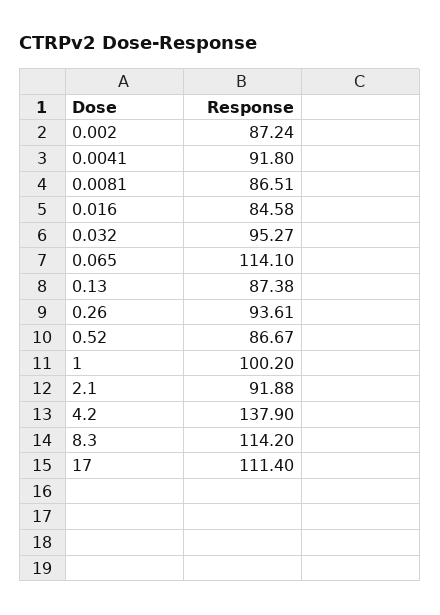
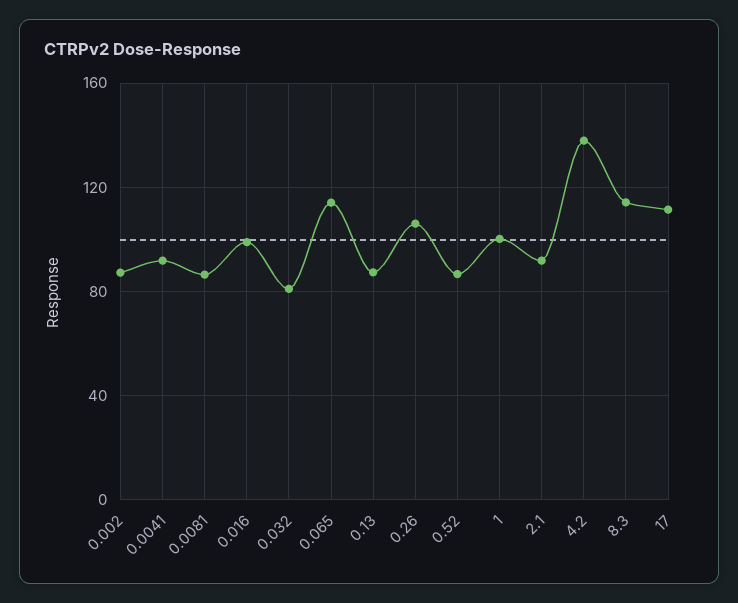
  {
    "0.002": 87.24,
    "0.0041": 91.8,
    "0.0081": 86.51,
-   "0.016": 84.58,
+   "0.016": 100,
-   "0.032": 95.27,
+   "0.032": 80,
    "0.065": 114.1,
    "0.13": 87.38,
-   "0.26": 93.61,
+   "0.26": 105,
    "0.52": 86.67,
    "1": 100.2,
    "2.1": 91.88,
    "4.2": 137.9,
    "8.3": 114.2,
    "17": 111.4
  }

